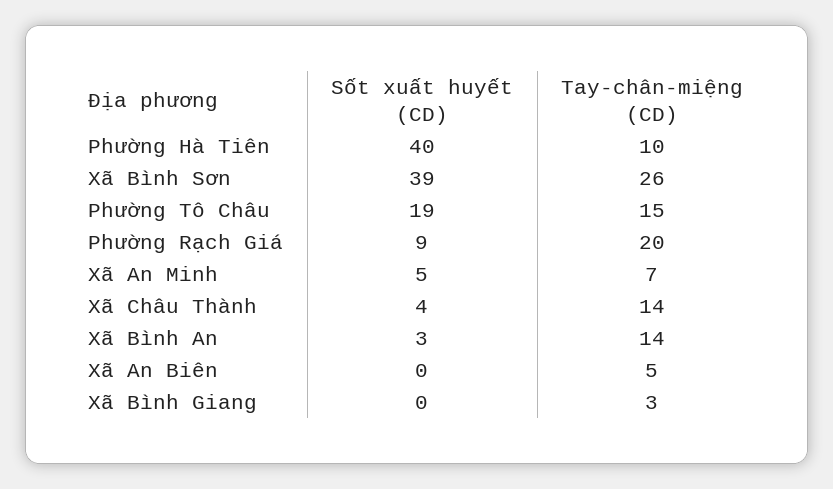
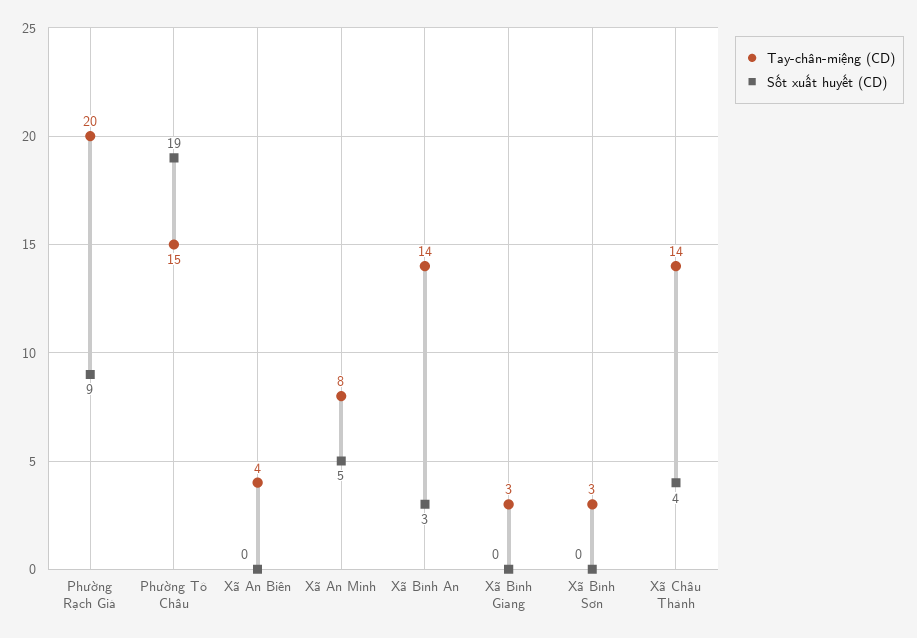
  {
    "Sốt xuất huyết (CD)": {
-     "Phường Hà Tiên": 40,
-     "Xã Bình Sơn": 39,
+     "Xã Bình Sơn": 0,
      "Phường Tô Châu": 19,
      "Phường Rạch Giá": 9,
      "Xã An Minh": 5,
      "Xã Châu Thành": 4,
      "Xã Bình An": 3,
      "Xã An Biên": 0,
      "Xã Bình Giang": 0
    },
    "Tay-chân-miệng (CD)": {
-     "Phường Hà Tiên": 10,
-     "Xã Bình Sơn": 26,
+     "Xã Bình Sơn": 3,
      "Phường Tô Châu": 15,
      "Phường Rạch Giá": 20,
-     "Xã An Minh": 7,
+     "Xã An Minh": 8,
      "Xã Châu Thành": 14,
      "Xã Bình An": 14,
-     "Xã An Biên": 5,
+     "Xã An Biên": 4,
      "Xã Bình Giang": 3
    }
  }

